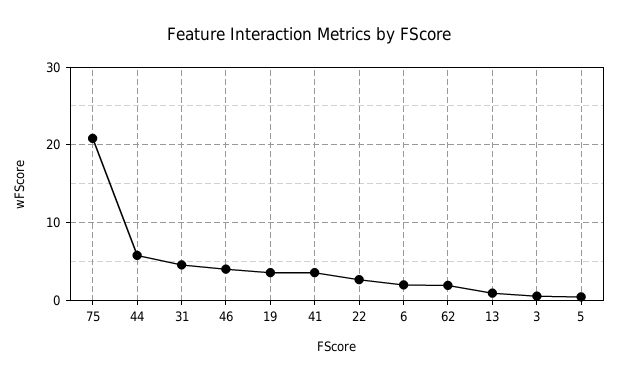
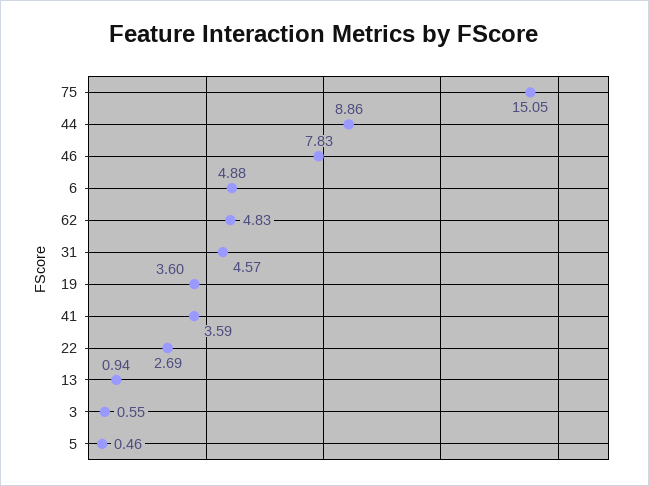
  {
-   "75": 21,
+   "75": 15.05,
-   "44": 6,
+   "44": 8.86,
    "31": 4.57,
-   "46": 4,
+   "46": 7.83,
    "19": 3.6,
    "41": 3.59,
    "22": 2.69,
-   "6": 2,
+   "6": 4.88,
-   "62": 2,
+   "62": 4.83,
    "13": 0.94,
    "3": 0.55,
    "5": 0.46
  }

